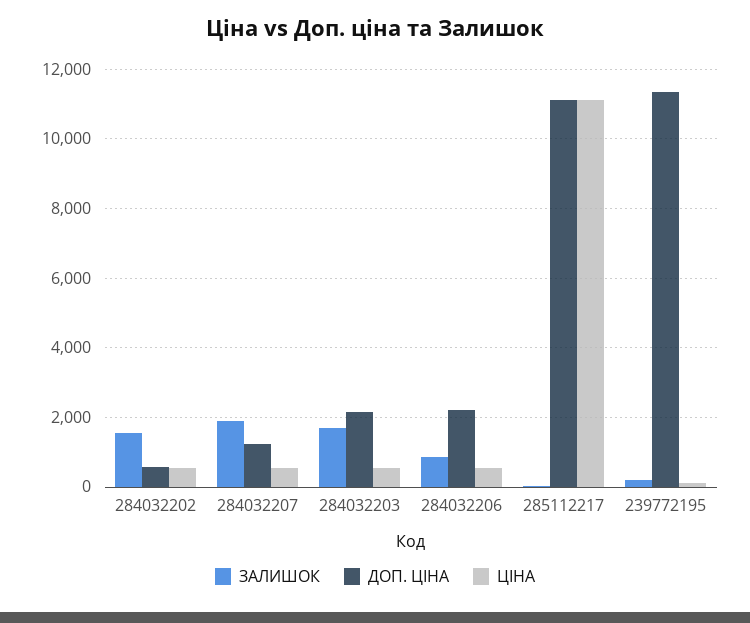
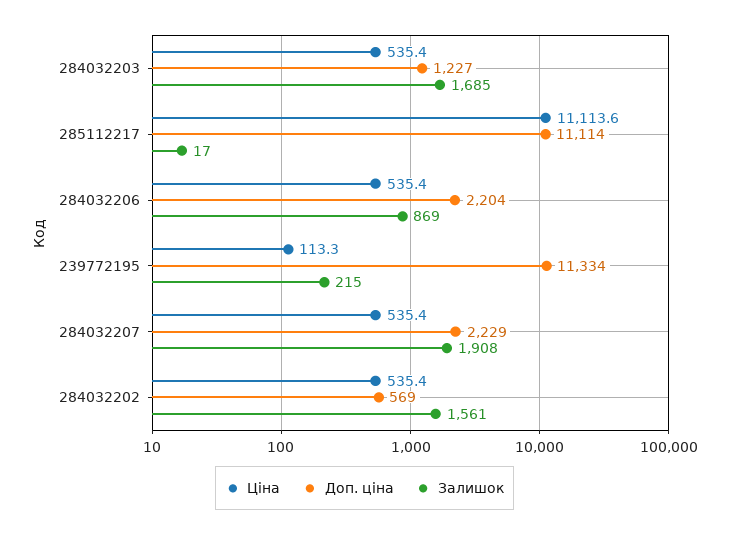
  {
    "ЗАЛИШОК": {
      "284032202": 1561,
      "284032207": 1908,
      "284032203": 1685,
      "284032206": 869,
      "285112217": 17,
      "239772195": 215
    },
    "ДОП. ЦІНА": {
      "284032202": 569,
-     "284032207": 1200,
+     "284032207": 2229,
-     "284032203": 2200,
+     "284032203": 1227,
      "284032206": 2204,
      "285112217": 11114,
      "239772195": 11334
    },
    "ЦІНА": {
      "284032202": 535.4,
      "284032207": 535.4,
      "284032203": 535.4,
      "284032206": 535.4,
      "285112217": 11113.6,
      "239772195": 113.3
    }
  }

